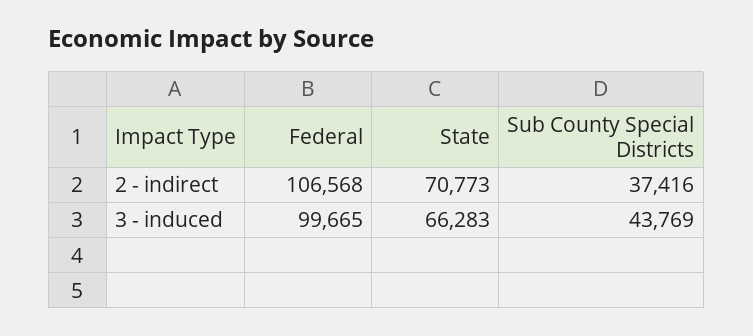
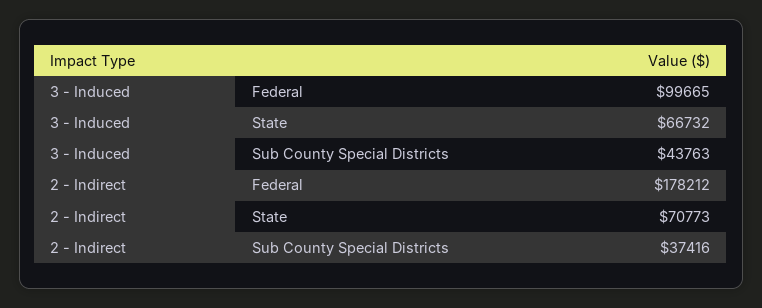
  {
    "Federal": {
-     "2 - indirect": 106568,
+     "2 - indirect": 178212,
      "3 - induced": 99665
    },
    "State": {
      "2 - indirect": 70773,
-     "3 - induced": 66283
+     "3 - induced": 66732
    },
    "Sub County Special Districts": {
      "2 - indirect": 37416,
-     "3 - induced": 43769
+     "3 - induced": 43763
    }
  }

